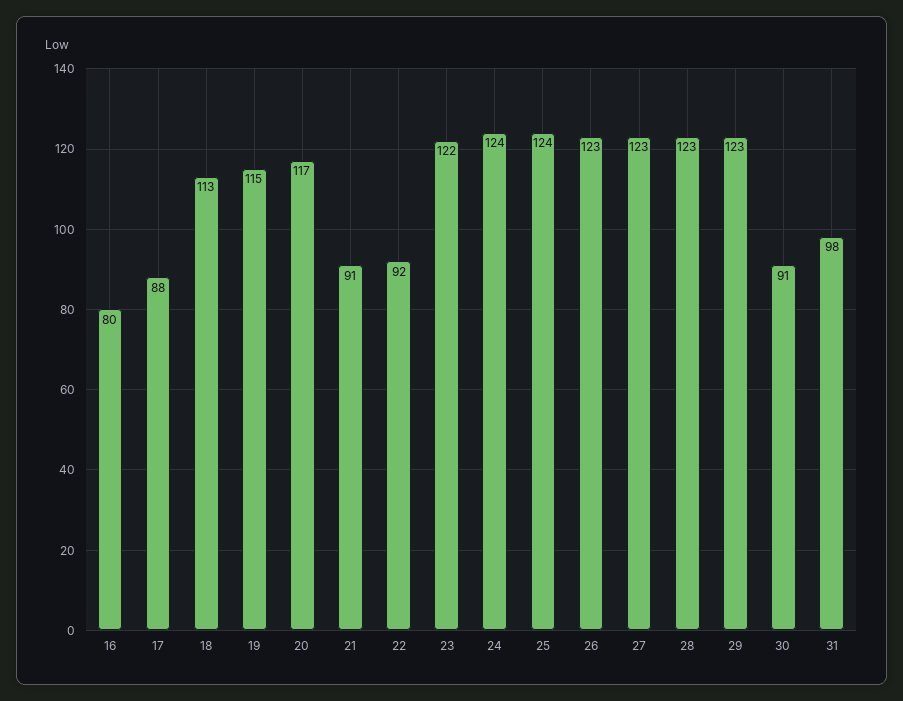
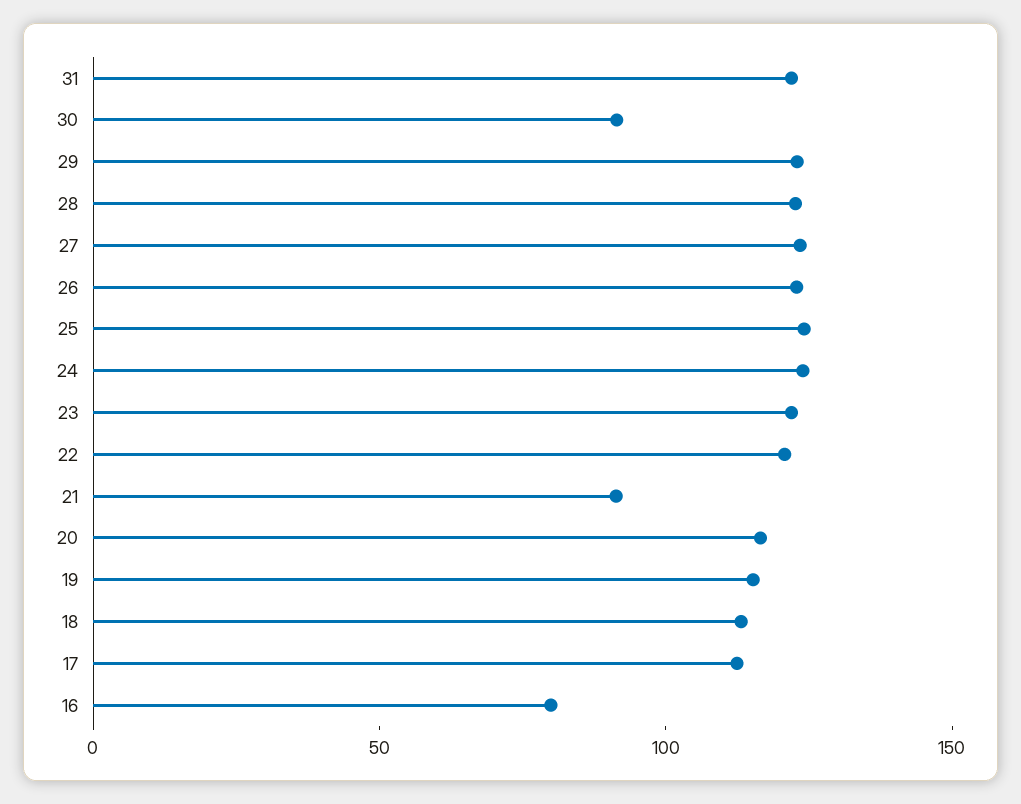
  {
    "16": 80,
-   "17": 88,
+   "17": 110,
    "18": 113,
    "19": 115,
    "20": 117,
    "21": 91,
-   "22": 92,
+   "22": 120,
    "23": 122,
    "24": 124,
    "25": 124,
    "26": 123,
    "27": 123,
    "28": 123,
    "29": 123,
    "30": 91,
-   "31": 98
+   "31": 120
  }

